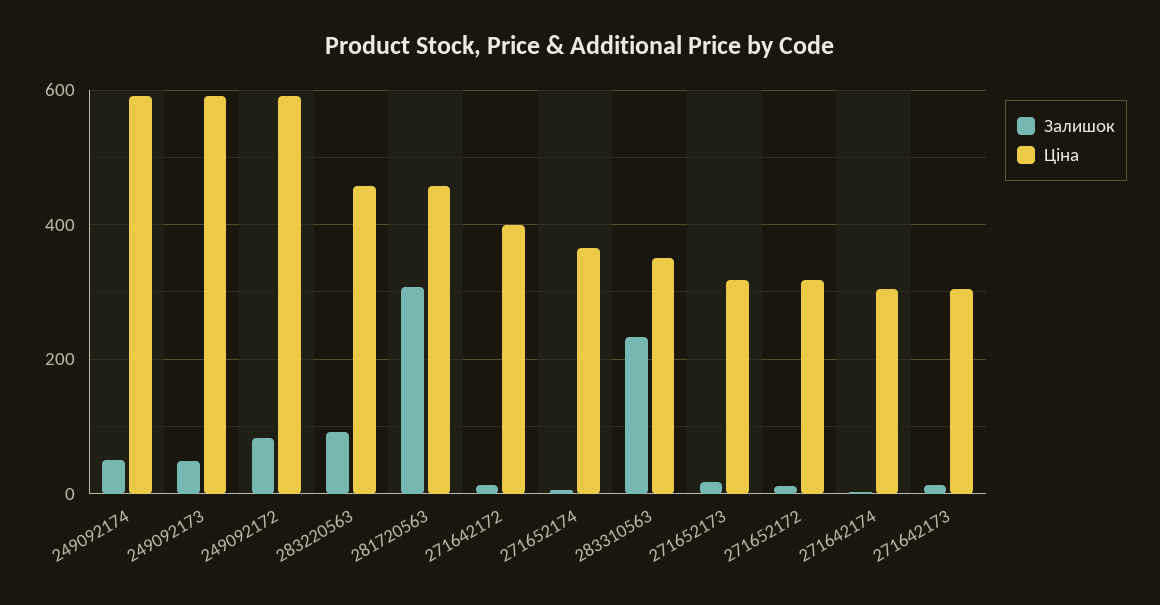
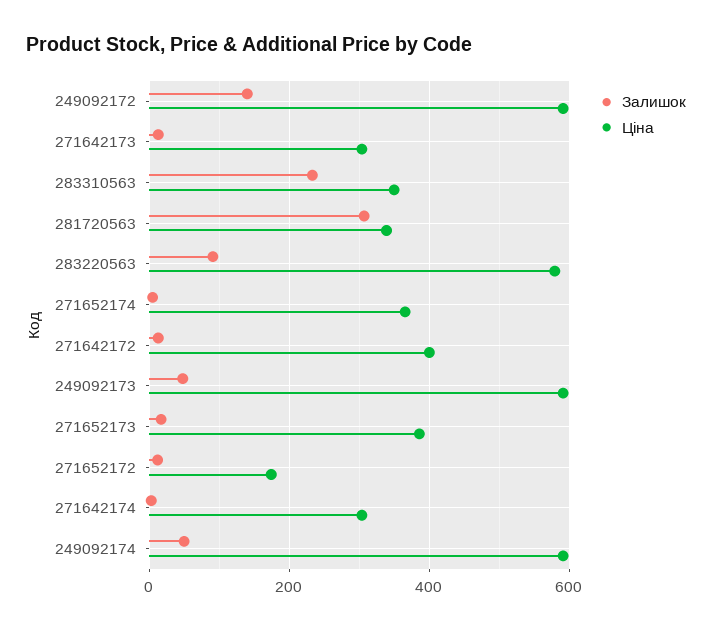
  {
    "Залишок": {
      "249092174": 60,
      "249092173": 40,
-     "249092172": 80,
+     "249092172": 140,
      "283220563": 100,
      "281720563": 300,
      "271642172": 20,
      "271652174": 0,
      "283310563": 240,
      "271652173": 20,
      "271652172": 20,
      "271642174": 0,
      "271642173": 20
    },
    "Ціна": {
      "249092174": 600,
      "249092173": 600,
      "249092172": 600,
-     "283220563": 460,
+     "283220563": 580,
-     "281720563": 460,
+     "281720563": 340,
      "271642172": 400,
      "271652174": 360,
      "283310563": 340,
-     "271652173": 320,
+     "271652173": 380,
-     "271652172": 320,
+     "271652172": 180,
      "271642174": 300,
      "271642173": 300
    }
  }

